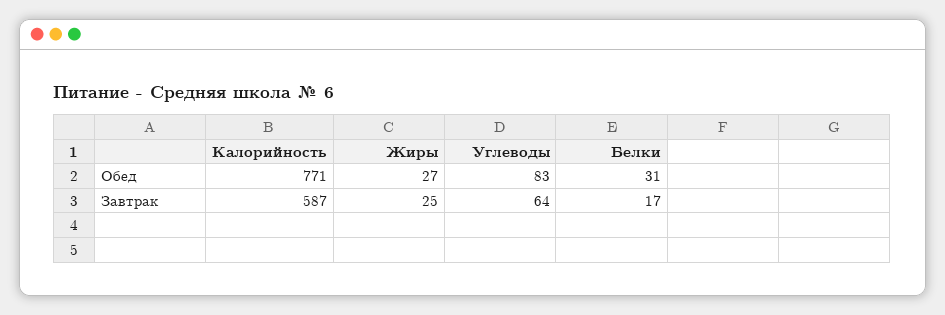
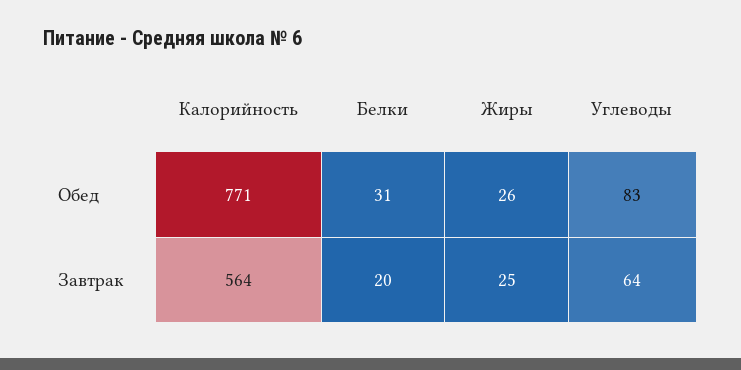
  {
    "Калорийность": {
      "Обед": 771,
-     "Завтрак": 587
+     "Завтрак": 564
    },
    "Жиры": {
-     "Обед": 27,
+     "Обед": 26,
      "Завтрак": 25
    },
    "Углеводы": {
      "Обед": 83,
      "Завтрак": 64
    },
    "Белки": {
      "Обед": 31,
-     "Завтрак": 17
+     "Завтрак": 20
    }
  }

